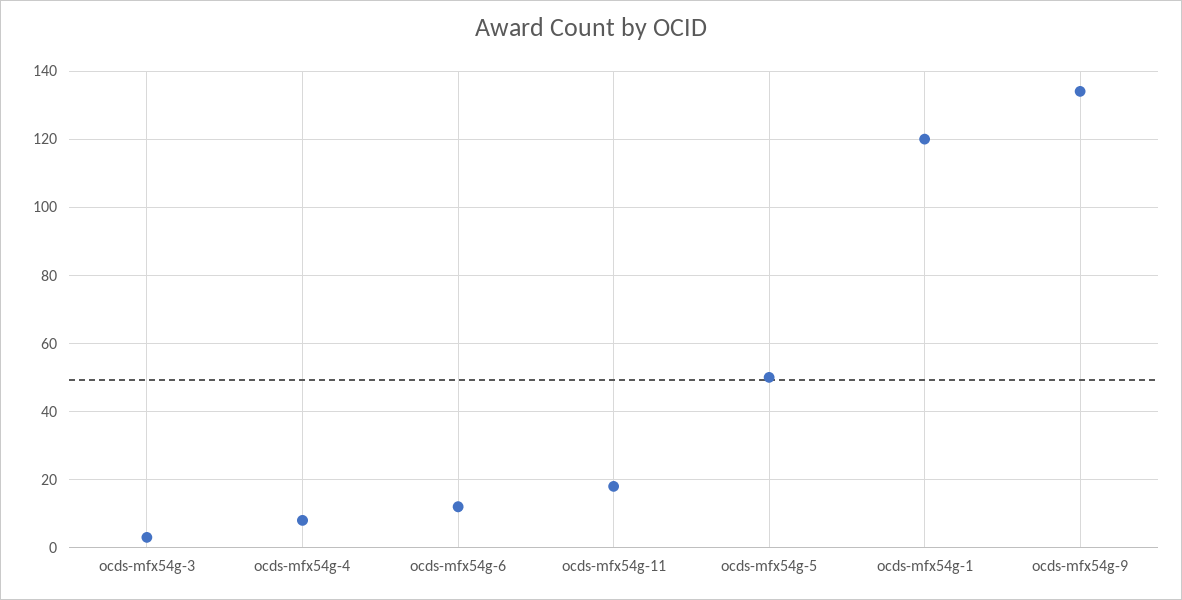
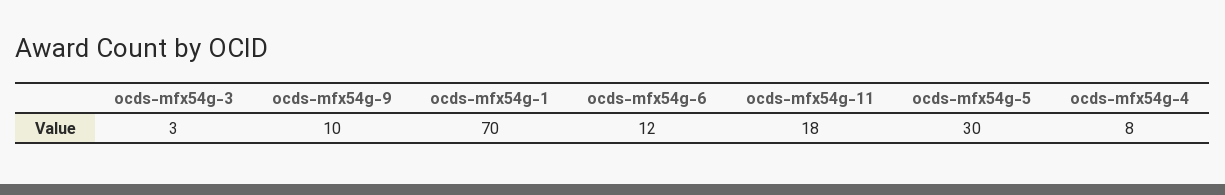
  {
    "ocds-mfx54g-3": 3,
    "ocds-mfx54g-4": 8,
    "ocds-mfx54g-6": 12,
    "ocds-mfx54g-11": 18,
-   "ocds-mfx54g-5": 50,
+   "ocds-mfx54g-5": 30,
-   "ocds-mfx54g-1": 120,
+   "ocds-mfx54g-1": 70,
-   "ocds-mfx54g-9": 135
+   "ocds-mfx54g-9": 10
  }

